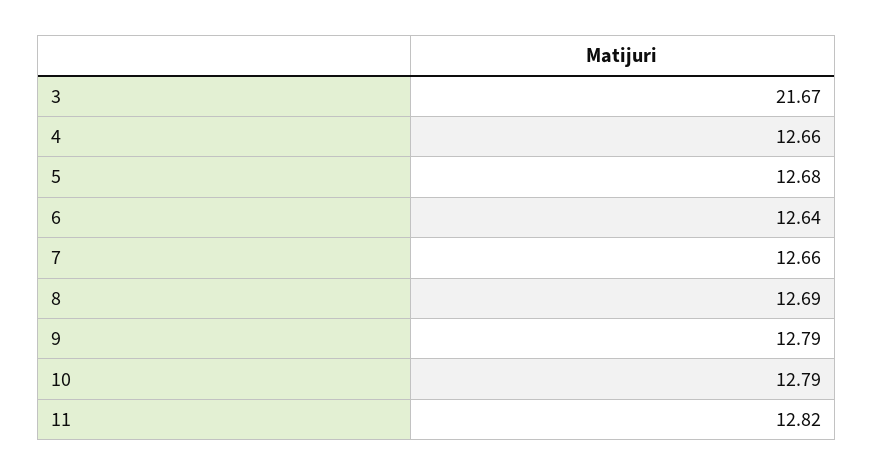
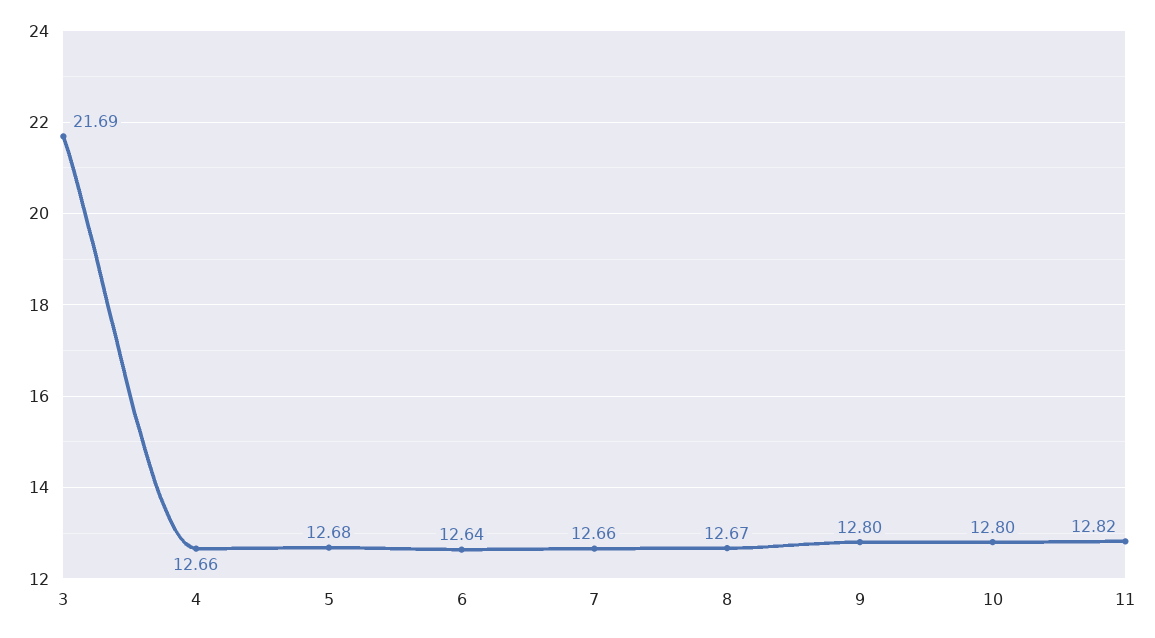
  {
-   "3": 21.67,
+   "3": 21.69,
    "4": 12.66,
    "5": 12.68,
    "6": 12.64,
    "7": 12.66,
-   "8": 12.69,
+   "8": 12.67,
-   "9": 12.79,
+   "9": 12.8,
-   "10": 12.79,
+   "10": 12.8,
    "11": 12.82
  }

